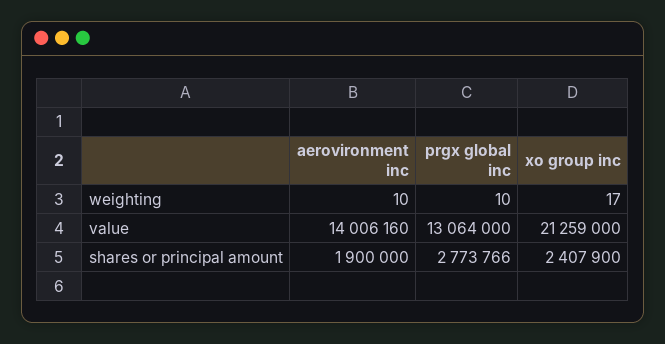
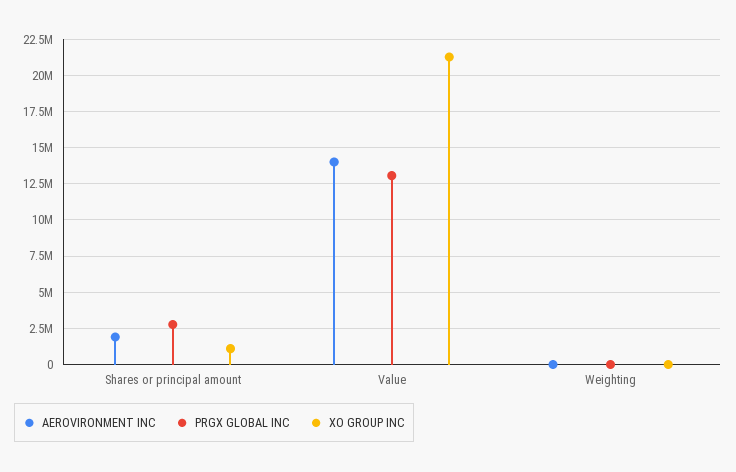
  {
    "aerovironment inc": {
      "weighting": 10,
      "value": 14006160,
      "shares or principal amount": 1900000
    },
    "prgx global inc": {
      "weighting": 10,
      "value": 13064000,
      "shares or principal amount": 2773766
    },
    "xo group inc": {
      "weighting": 17,
      "value": 21259000,
-     "shares or principal amount": 2407900
+     "shares or principal amount": 1000000
    }
  }

